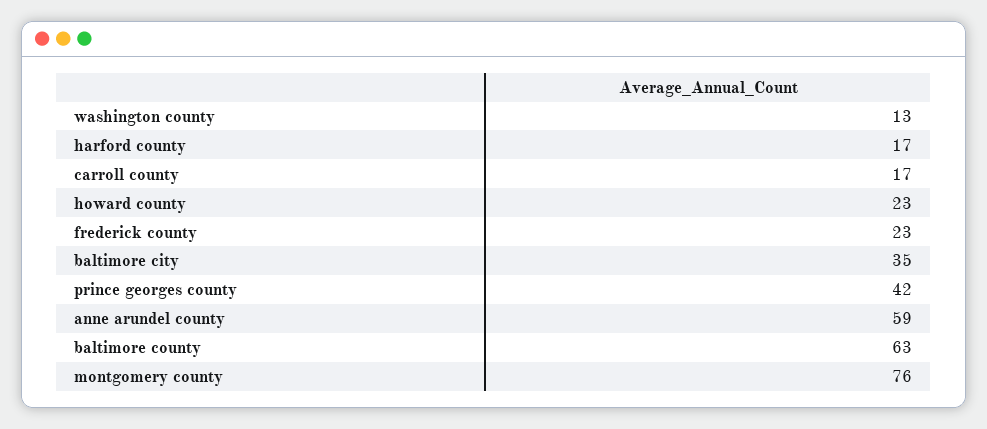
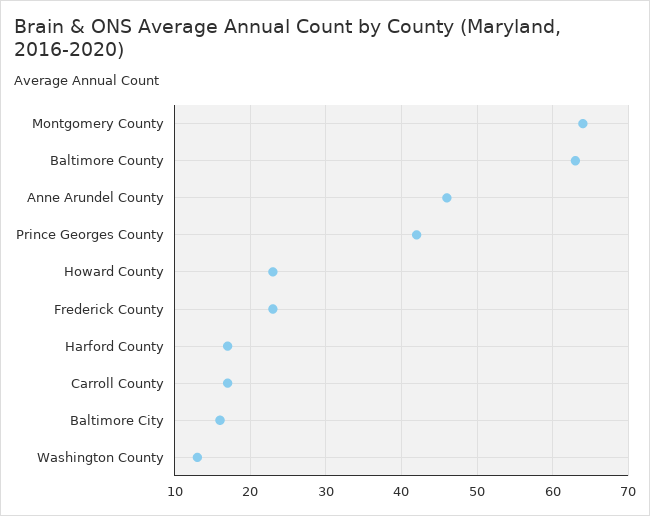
  {
    "washington county": 13,
    "harford county": 17,
    "carroll county": 17,
    "howard county": 23,
    "frederick county": 23,
-   "baltimore city": 35,
+   "baltimore city": 16,
    "prince georges county": 42,
-   "anne arundel county": 59,
+   "anne arundel county": 46,
    "baltimore county": 63,
-   "montgomery county": 76
+   "montgomery county": 64
  }

